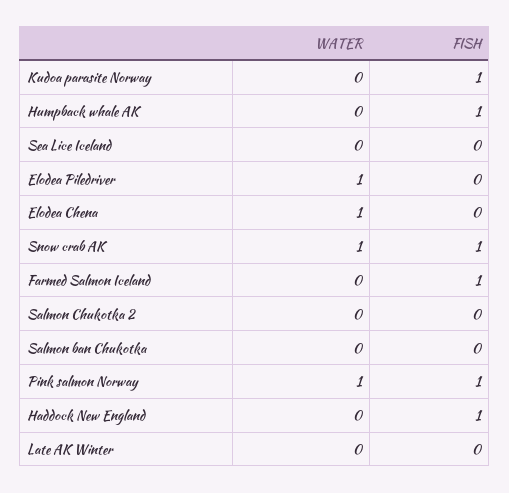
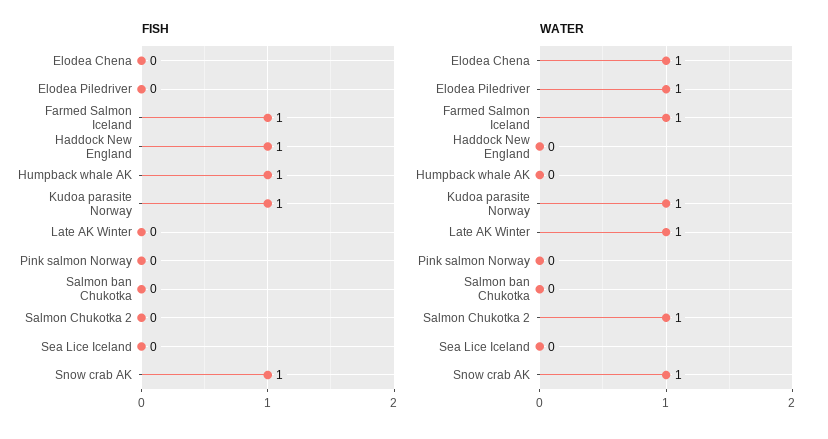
  {
    "WATER": {
-     "Kudoa parasite Norway": 0,
+     "Kudoa parasite Norway": 1,
      "Humpback whale AK": 0,
      "Sea Lice Iceland": 0,
      "Elodea Piledriver": 1,
      "Elodea Chena": 1,
      "Snow crab AK": 1,
-     "Farmed Salmon Iceland": 0,
+     "Farmed Salmon Iceland": 1,
-     "Salmon Chukotka 2": 0,
+     "Salmon Chukotka 2": 1,
      "Salmon ban Chukotka": 0,
-     "Pink salmon Norway": 1,
+     "Pink salmon Norway": 0,
      "Haddock New England": 0,
-     "Late AK Winter": 0
+     "Late AK Winter": 1
    },
    "FISH": {
      "Kudoa parasite Norway": 1,
      "Humpback whale AK": 1,
      "Sea Lice Iceland": 0,
      "Elodea Piledriver": 0,
      "Elodea Chena": 0,
      "Snow crab AK": 1,
      "Farmed Salmon Iceland": 1,
      "Salmon Chukotka 2": 0,
      "Salmon ban Chukotka": 0,
-     "Pink salmon Norway": 1,
+     "Pink salmon Norway": 0,
      "Haddock New England": 1,
      "Late AK Winter": 0
    }
  }

